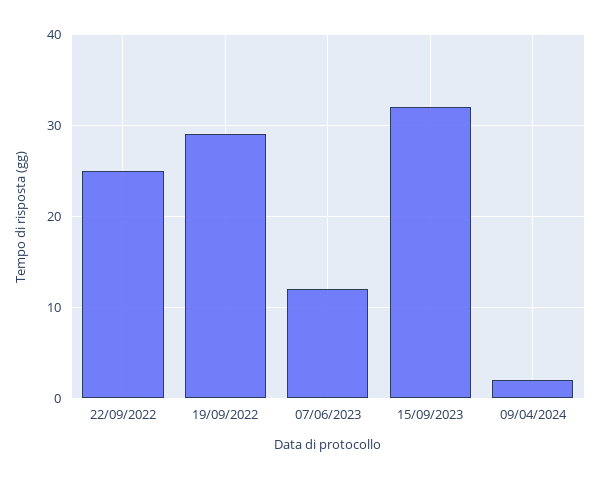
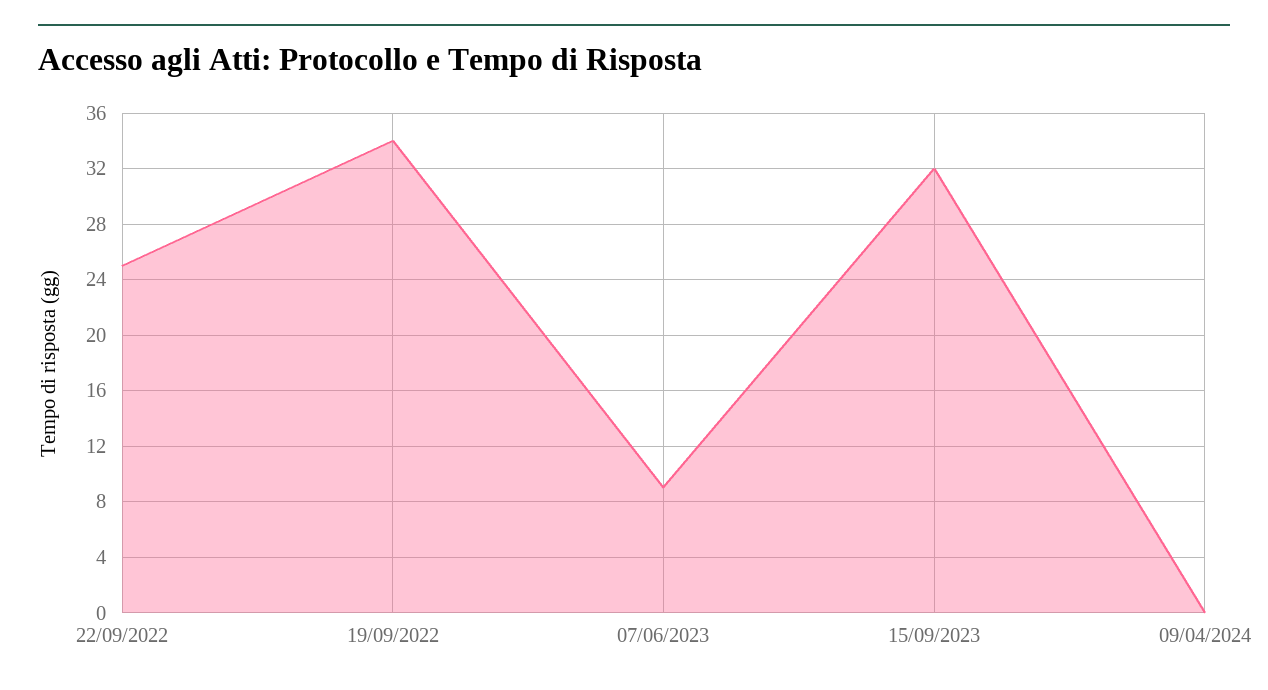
  {
    "22/09/2022": 25,
-   "19/09/2022": 29,
+   "19/09/2022": 34,
-   "07/06/2023": 12,
+   "07/06/2023": 9,
    "15/09/2023": 32,
-   "09/04/2024": 2
+   "09/04/2024": 0
  }

